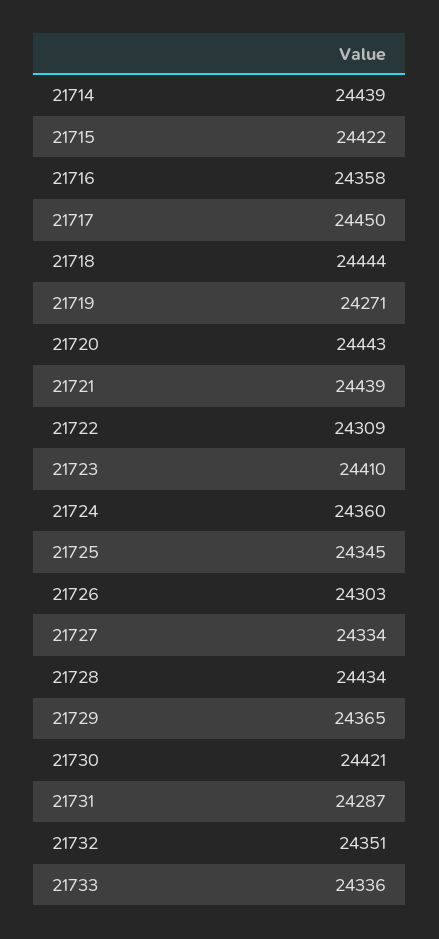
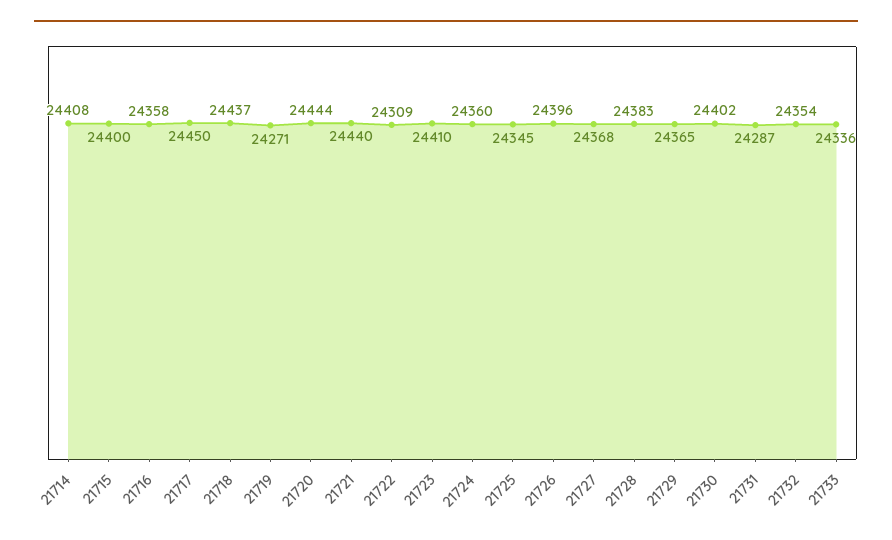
  {
-   "21714": 24439,
+   "21714": 24408,
-   "21715": 24422,
+   "21715": 24400,
    "21716": 24358,
    "21717": 24450,
-   "21718": 24444,
+   "21718": 24437,
    "21719": 24271,
-   "21720": 24443,
+   "21720": 24444,
-   "21721": 24439,
+   "21721": 24440,
    "21722": 24309,
    "21723": 24410,
    "21724": 24360,
    "21725": 24345,
-   "21726": 24303,
+   "21726": 24396,
-   "21727": 24334,
+   "21727": 24368,
-   "21728": 24434,
+   "21728": 24383,
    "21729": 24365,
-   "21730": 24421,
+   "21730": 24402,
    "21731": 24287,
-   "21732": 24351,
+   "21732": 24354,
    "21733": 24336
  }

